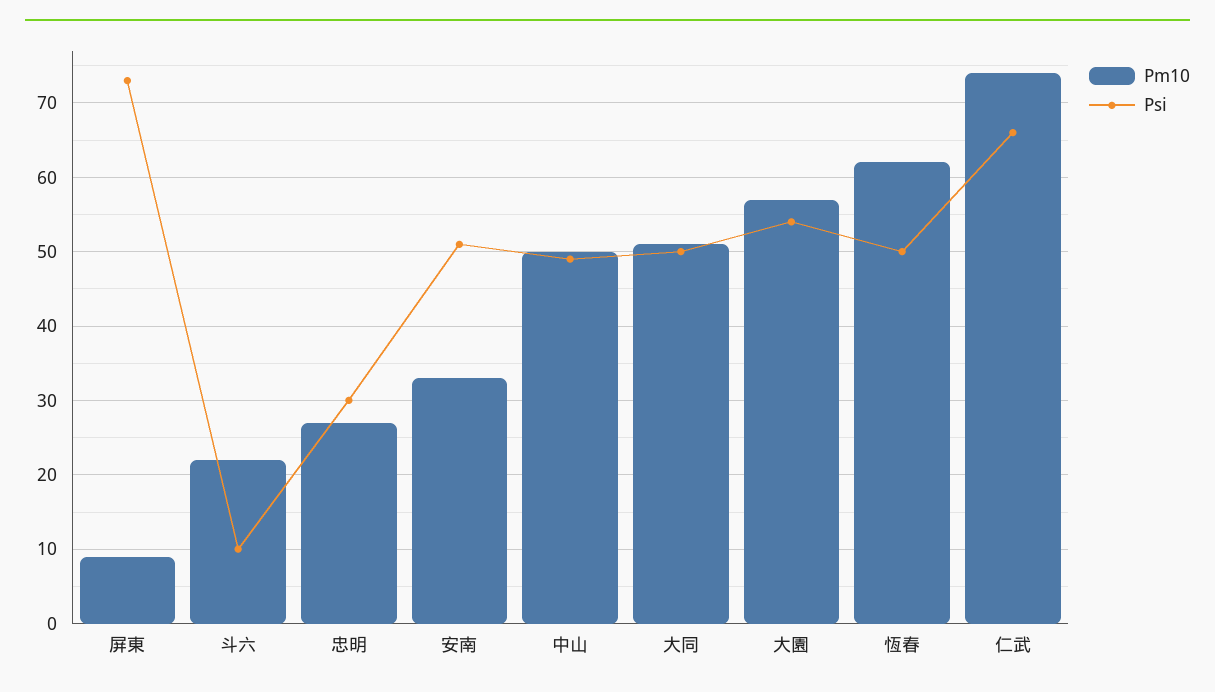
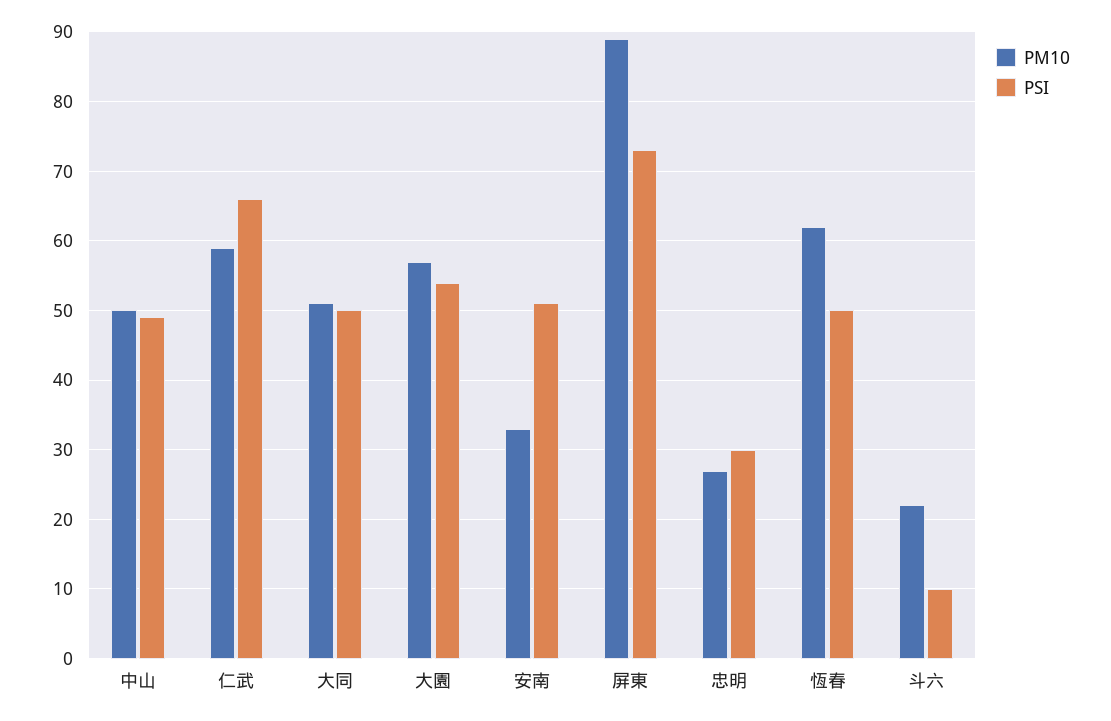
  {
    "Pm10": {
-     "屏東": 9,
+     "屏東": 89,
      "斗六": 22,
      "忠明": 27,
      "安南": 33,
      "中山": 50,
      "大同": 51,
      "大園": 57,
      "恆春": 62,
-     "仁武": 74
+     "仁武": 59
    },
    "Psi": {
      "屏東": 73,
      "斗六": 10,
      "忠明": 30,
      "安南": 51,
      "中山": 49,
      "大同": 50,
      "大園": 54,
      "恆春": 50,
      "仁武": 66
    }
  }

